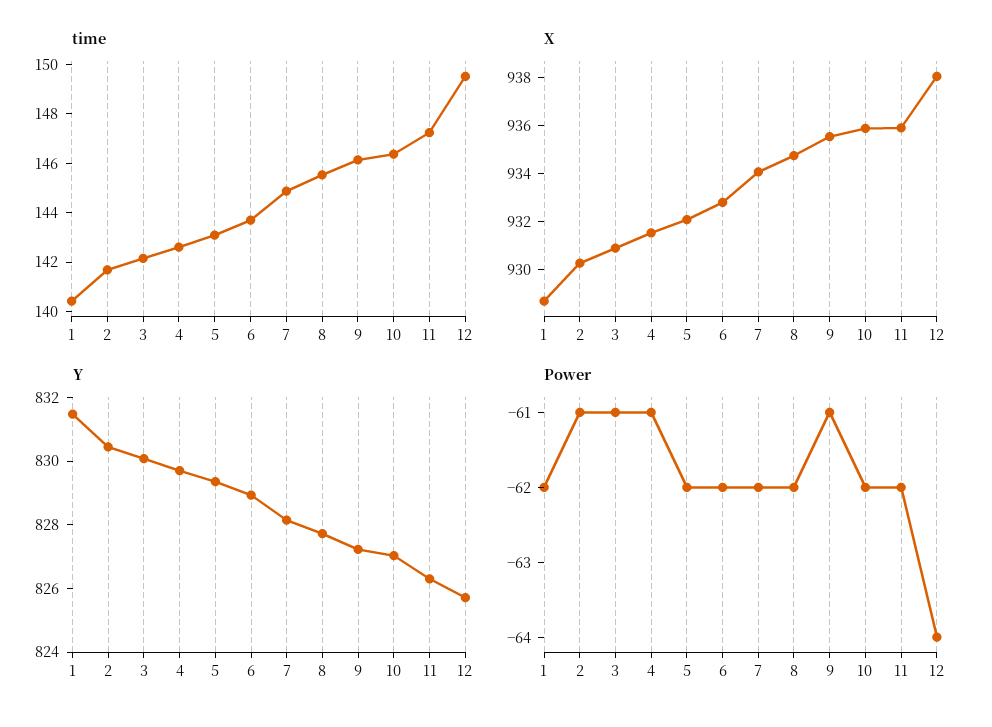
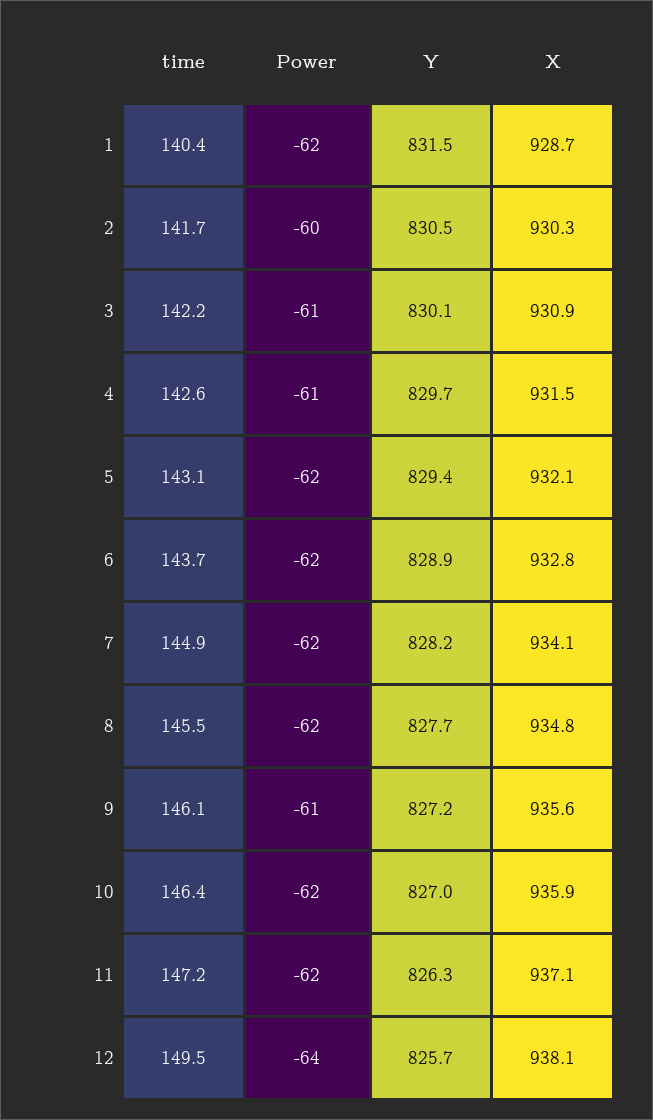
  {
    "time": {
      "1": 140.4,
      "2": 141.7,
      "3": 142.2,
      "4": 142.6,
      "5": 143.1,
      "6": 143.7,
      "7": 144.9,
      "8": 145.5,
      "9": 146.1,
      "10": 146.4,
      "11": 147.2,
      "12": 149.5
    },
    "X": {
      "1": 928.7,
      "2": 930.3,
      "3": 930.9,
      "4": 931.5,
      "5": 932.1,
      "6": 932.8,
      "7": 934.1,
      "8": 934.8,
      "9": 935.6,
      "10": 935.9,
-     "11": 936,
+     "11": 937.1,
      "12": 938.1
    },
    "Y": {
      "1": 831.5,
      "2": 830.5,
      "3": 830.1,
      "4": 829.7,
      "5": 829.4,
      "6": 828.9,
      "7": 828.2,
      "8": 827.7,
      "9": 827.2,
      "10": 827,
      "11": 826.3,
      "12": 825.7
    },
    "Power": {
      "1": -62,
-     "2": -61,
+     "2": -60,
      "3": -61,
      "4": -61,
      "5": -62,
      "6": -62,
      "7": -62,
      "8": -62,
      "9": -61,
      "10": -62,
      "11": -62,
      "12": -64
    }
  }

